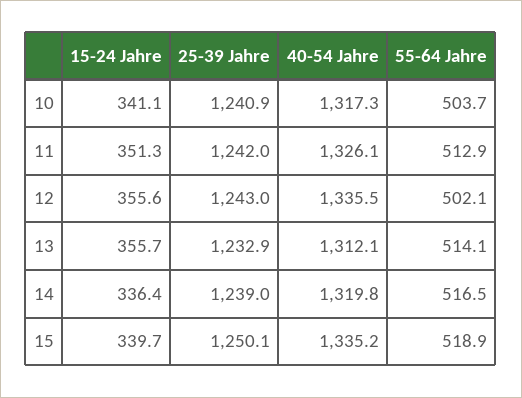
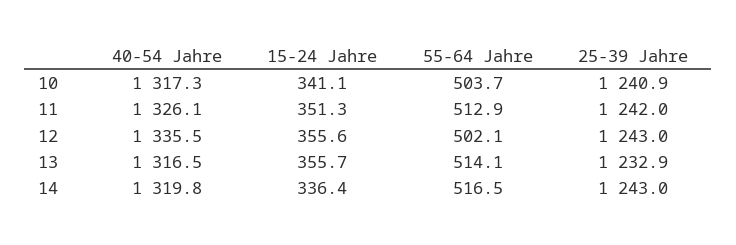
  {
    "15-24 Jahre": {
      "10": 341.1,
      "11": 351.3,
      "12": 355.6,
      "13": 355.7,
-     "14": 336.4,
+     "14": 336.4
-     "15": 339.7
    },
    "25-39 Jahre": {
      "10": 1240.9,
      "11": 1242,
      "12": 1243,
      "13": 1232.9,
-     "14": 1239,
+     "14": 1243
-     "15": 1250.1
    },
    "40-54 Jahre": {
      "10": 1317.3,
      "11": 1326.1,
      "12": 1335.5,
-     "13": 1312.1,
+     "13": 1316.5,
-     "14": 1319.8,
+     "14": 1319.8
-     "15": 1335.2
    },
    "55-64 Jahre": {
      "10": 503.7,
      "11": 512.9,
      "12": 502.1,
      "13": 514.1,
-     "14": 516.5,
+     "14": 516.5
-     "15": 518.9
    }
  }

